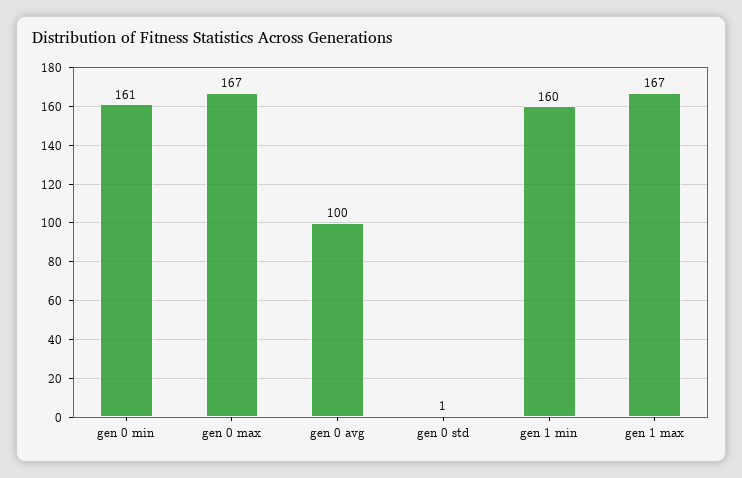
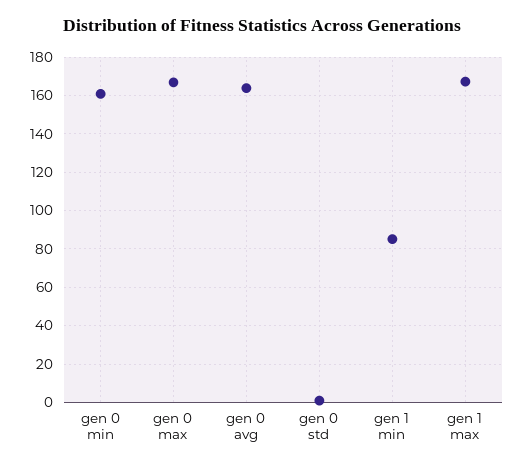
  {
    "gen 0 min": 161,
    "gen 0 max": 167,
-   "gen 0 avg": 100,
+   "gen 0 avg": 165,
    "gen 0 std": 1,
-   "gen 1 min": 160,
+   "gen 1 min": 85,
    "gen 1 max": 167
  }

